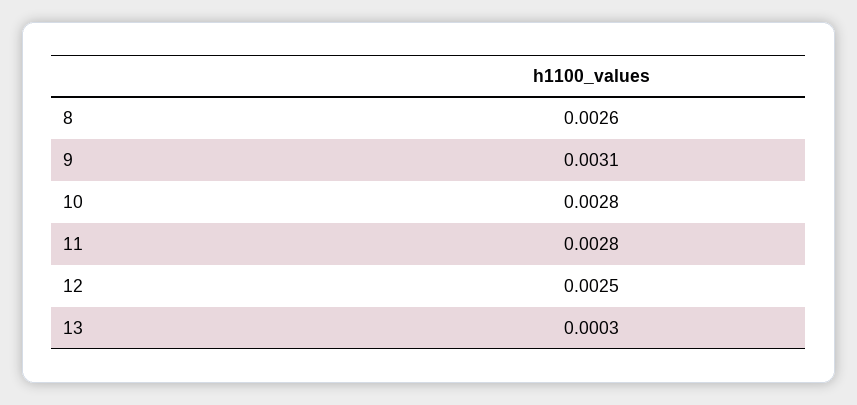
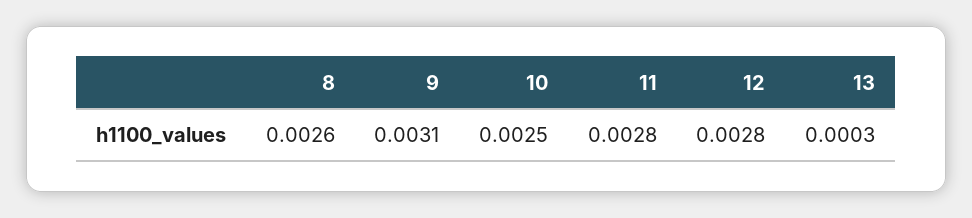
  {
    "8": 0.0026,
    "9": 0.0031,
-   "10": 0.0028,
+   "10": 0.0025,
    "11": 0.0028,
-   "12": 0.0025,
+   "12": 0.0028,
    "13": 0.0003
  }

